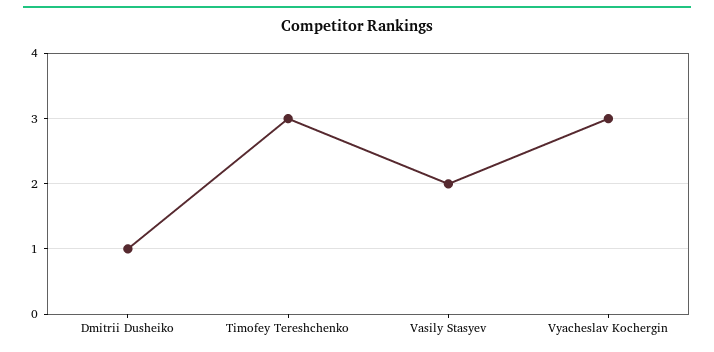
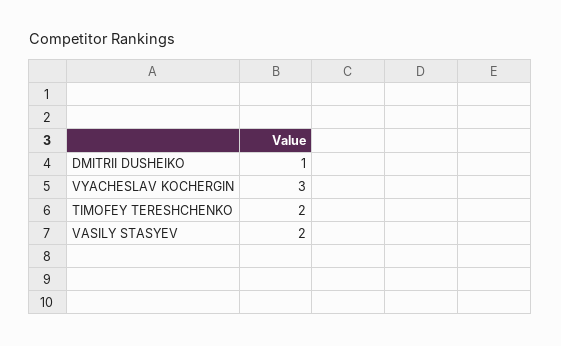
  {
    "Dmitrii Dusheiko": 1,
-   "Timofey Tereshchenko": 3,
+   "Timofey Tereshchenko": 2,
    "Vasily Stasyev": 2,
    "Vyacheslav Kochergin": 3
  }

